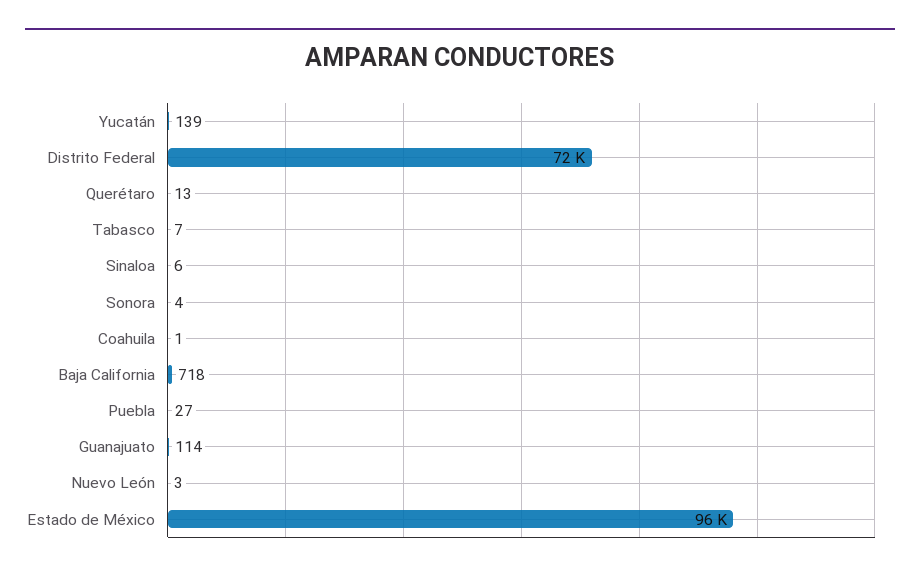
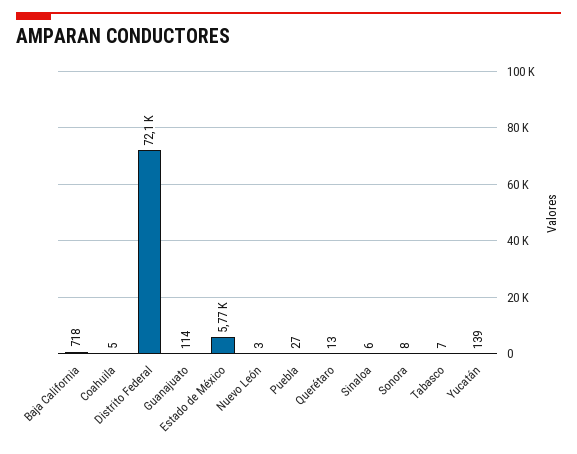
  {
    "Yucatán": 139,
    "Distrito Federal": 72100,
    "Querétaro": 13,
    "Tabasco": 7,
    "Sinaloa": 6,
-   "Sonora": 4,
+   "Sonora": 8,
-   "Coahuila": 1,
+   "Coahuila": 5,
    "Baja California": 718,
    "Puebla": 27,
    "Guanajuato": 114,
    "Nuevo León": 3,
-   "Estado de México": 96000
+   "Estado de México": 5770
  }

